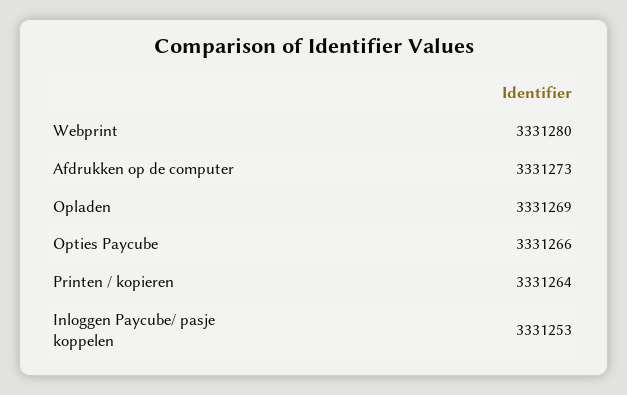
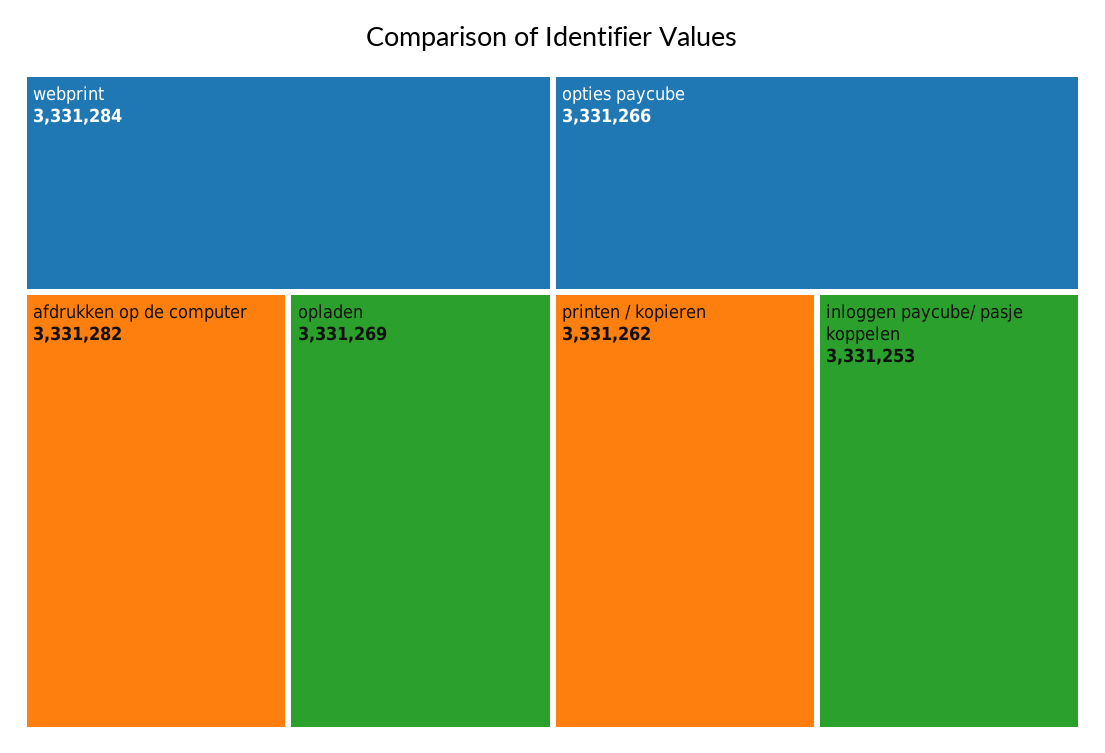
  {
-   "Webprint": 3331280,
+   "Webprint": 3331284,
-   "Afdrukken op de computer": 3331273,
+   "Afdrukken op de computer": 3331282,
    "Opladen": 3331269,
    "Opties Paycube": 3331266,
-   "Printen / kopieren": 3331264,
+   "Printen / kopieren": 3331262,
    "Inloggen Paycube/ pasje koppelen": 3331253
  }

